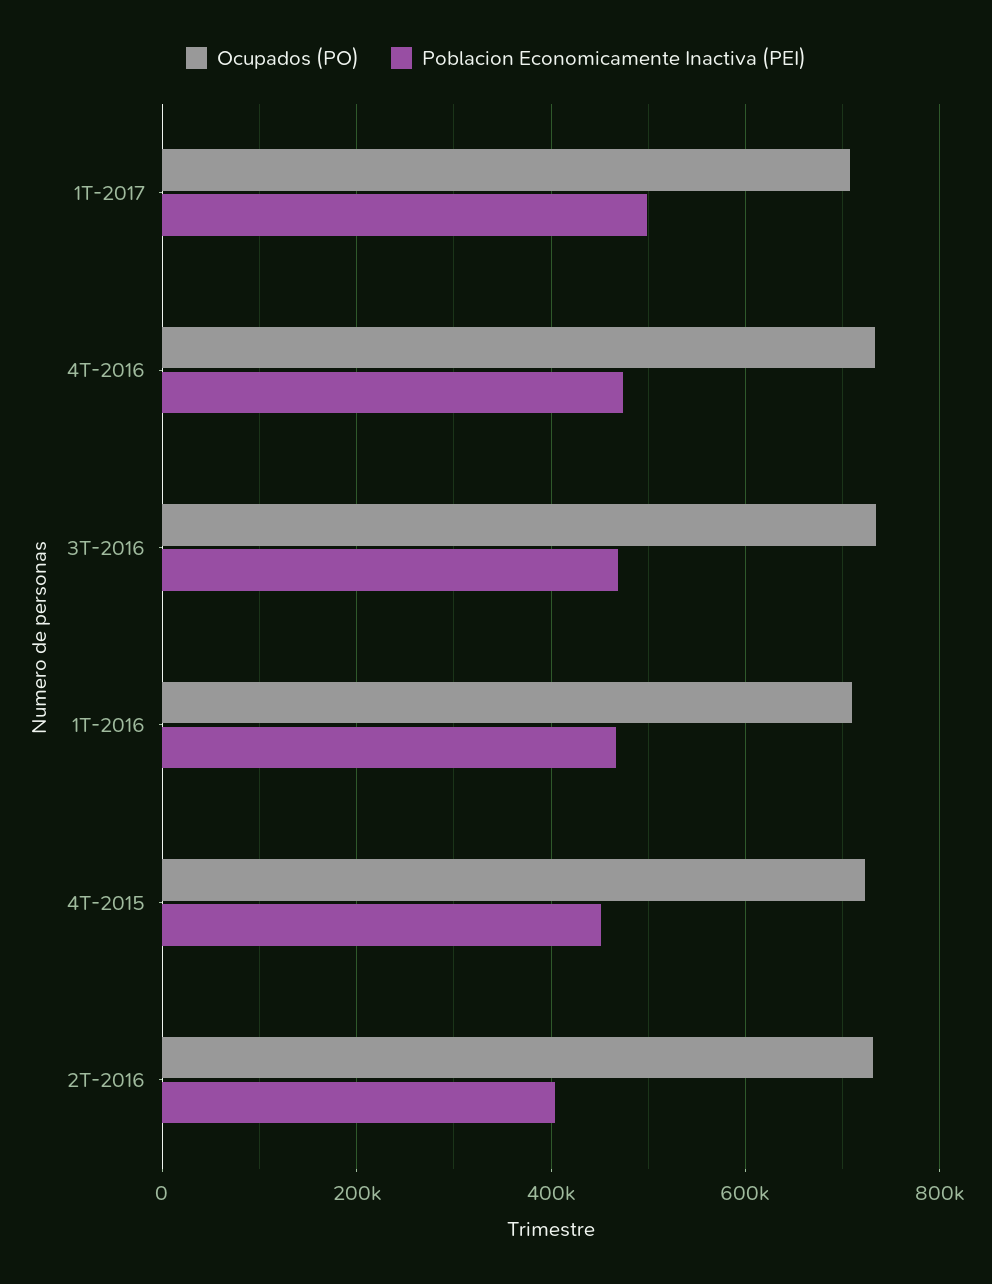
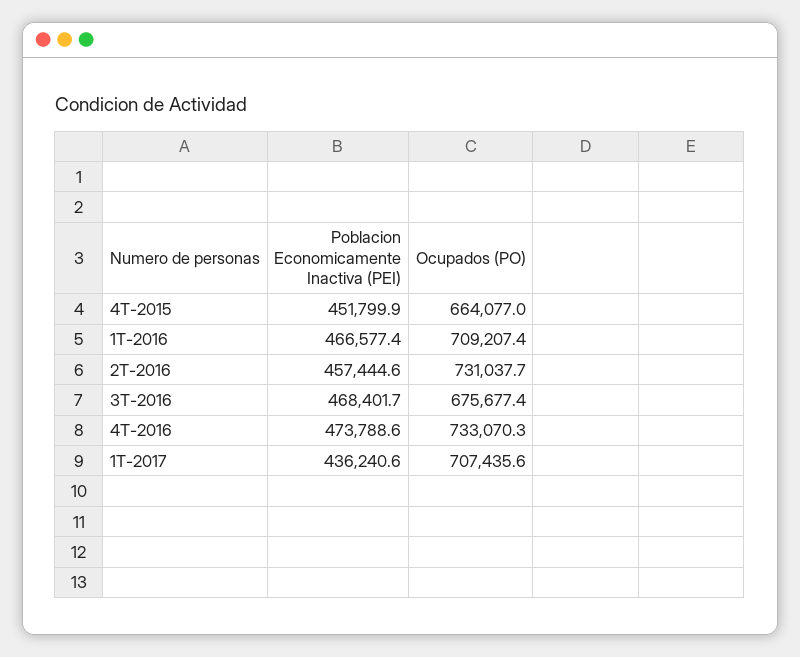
  {
    "Ocupados (PO)": {
      "1T-2017": 707435.6,
      "4T-2016": 733070.3,
-     "3T-2016": 740000,
+     "3T-2016": 675677.4,
      "1T-2016": 709207.4,
-     "4T-2015": 720000,
+     "4T-2015": 664077,
      "2T-2016": 731037.7
    },
    "Poblacion Economicamente Inactiva (PEI)": {
-     "1T-2017": 500000,
+     "1T-2017": 436240.6,
      "4T-2016": 473788.6,
      "3T-2016": 468401.7,
      "1T-2016": 466577.4,
      "4T-2015": 451799.9,
-     "2T-2016": 400000
+     "2T-2016": 457444.6
    }
  }

